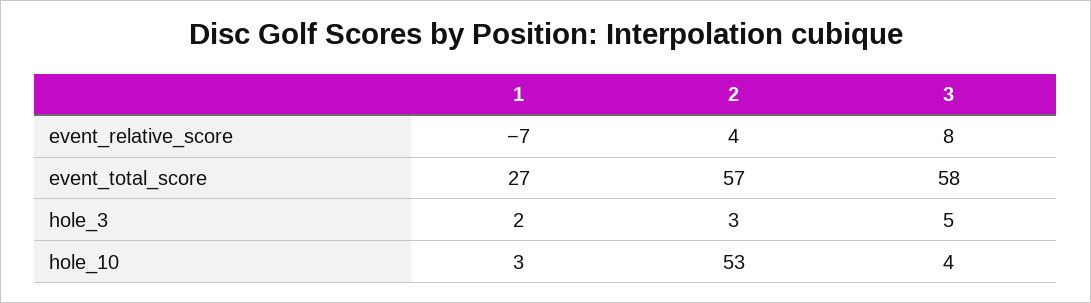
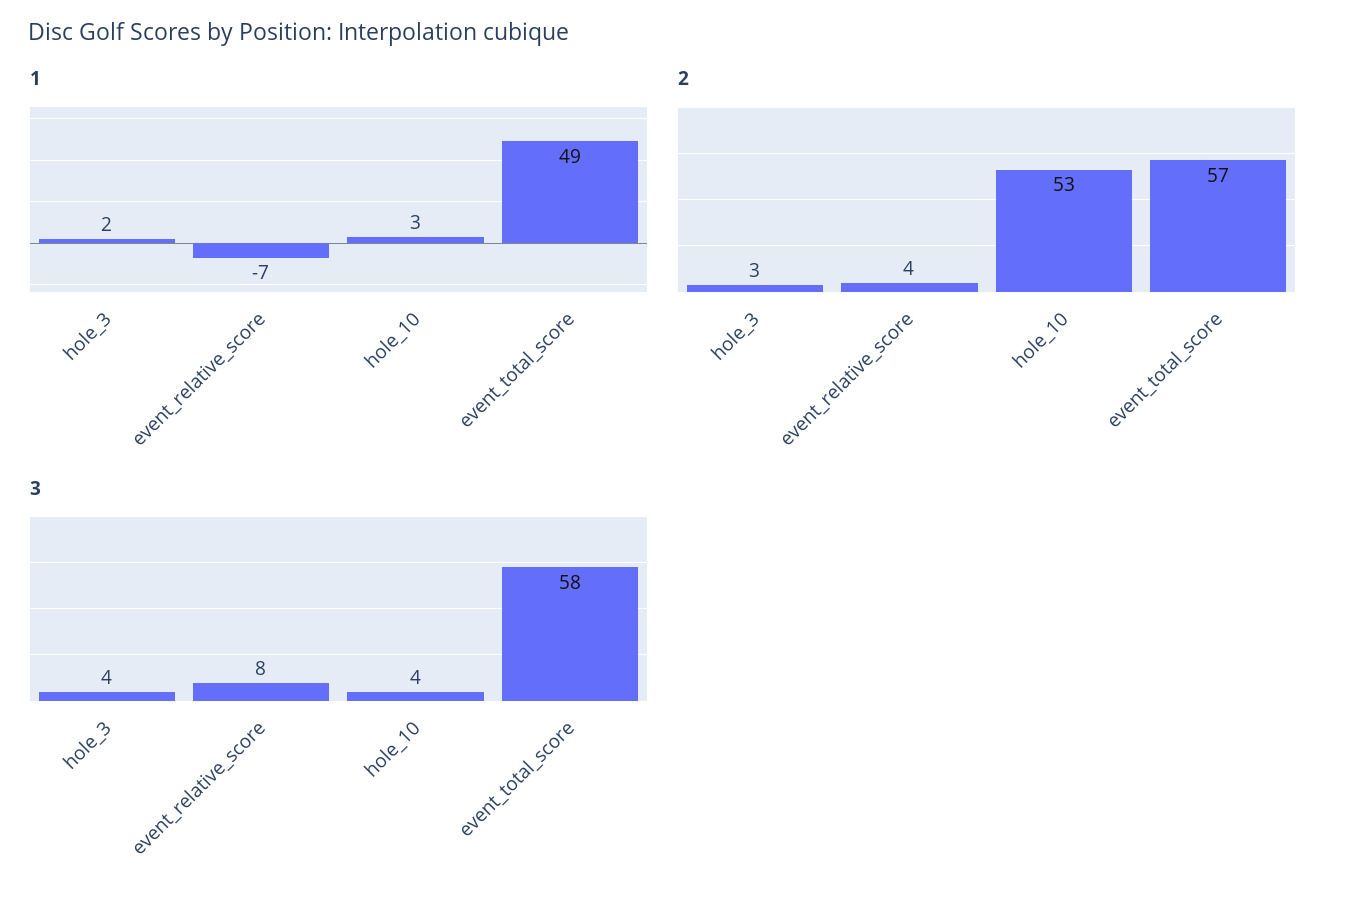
  {
    "1": {
      "event_relative_score": -7,
-     "event_total_score": 27,
+     "event_total_score": 49,
      "hole_3": 2,
      "hole_10": 3
    },
    "2": {
      "event_relative_score": 4,
      "event_total_score": 57,
      "hole_3": 3,
      "hole_10": 53
    },
    "3": {
      "event_relative_score": 8,
      "event_total_score": 58,
-     "hole_3": 5,
+     "hole_3": 4,
      "hole_10": 4
    }
  }

